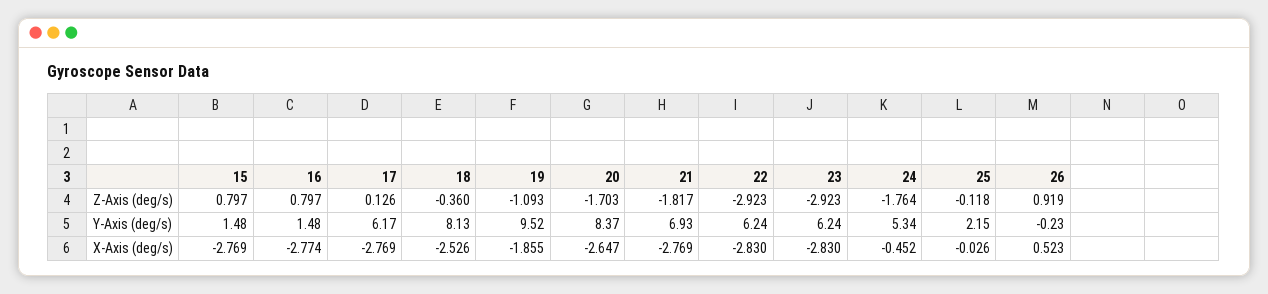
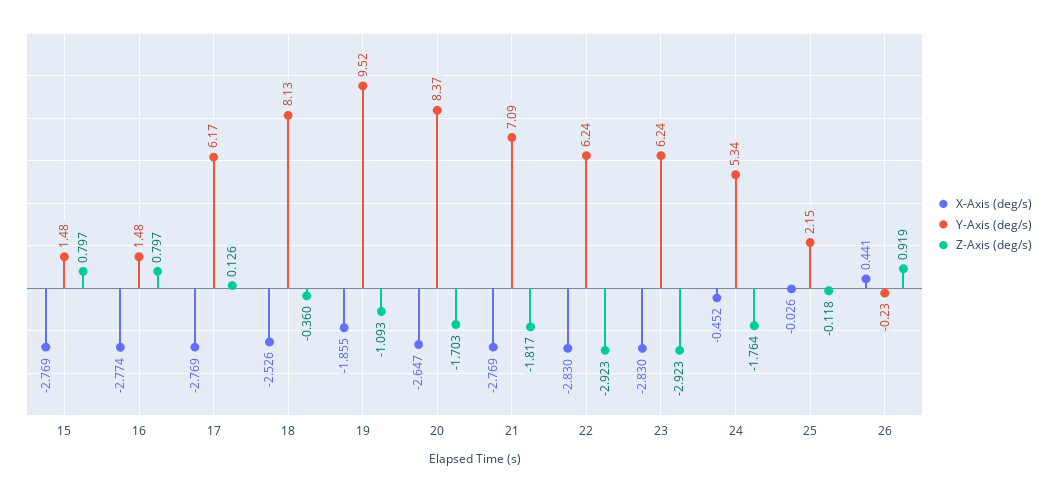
  {
    "Z-Axis (deg/s)": {
      "15": 0.797,
      "16": 0.797,
      "17": 0.126,
      "18": -0.36,
      "19": -1.093,
      "20": -1.703,
      "21": -1.817,
      "22": -2.923,
      "23": -2.923,
      "24": -1.764,
      "25": -0.118,
      "26": 0.919
    },
    "Y-Axis (deg/s)": {
      "15": 1.48,
      "16": 1.48,
      "17": 6.17,
      "18": 8.13,
      "19": 9.52,
      "20": 8.37,
-     "21": 6.93,
+     "21": 7.09,
      "22": 6.24,
      "23": 6.24,
      "24": 5.34,
      "25": 2.15,
      "26": -0.23
    },
    "X-Axis (deg/s)": {
      "15": -2.769,
      "16": -2.774,
      "17": -2.769,
      "18": -2.526,
      "19": -1.855,
      "20": -2.647,
      "21": -2.769,
      "22": -2.83,
      "23": -2.83,
      "24": -0.452,
      "25": -0.026,
-     "26": 0.523
+     "26": 0.441
    }
  }

